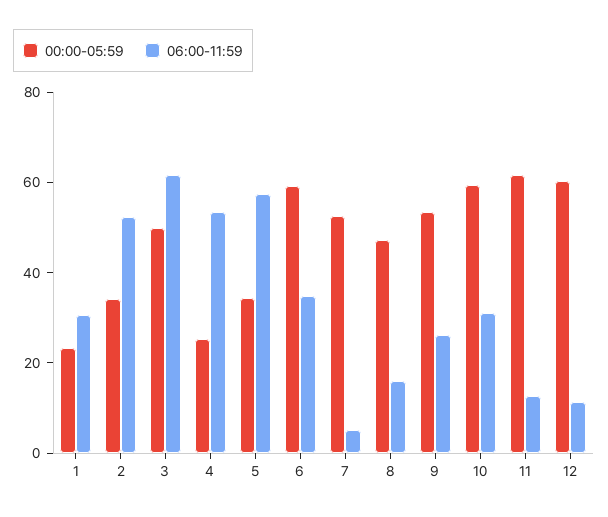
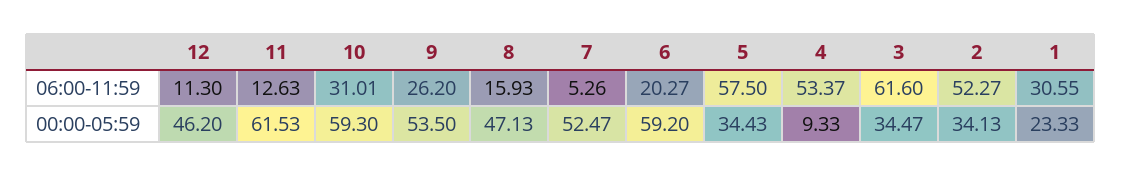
  {
    "00:00-05:59": {
      "1": 23.33,
      "2": 34.13,
-     "3": 50,
+     "3": 34.47,
-     "4": 25,
+     "4": 9.33,
      "5": 34.43,
      "6": 59.2,
      "7": 52.47,
      "8": 47.13,
      "9": 53.5,
      "10": 59.3,
      "11": 61.53,
-     "12": 60
+     "12": 46.2
    },
    "06:00-11:59": {
      "1": 30.55,
      "2": 52.27,
      "3": 61.6,
      "4": 53.37,
      "5": 57.5,
-     "6": 35,
+     "6": 20.27,
      "7": 5.26,
      "8": 15.93,
      "9": 26.2,
      "10": 31.01,
      "11": 12.63,
      "12": 11.3
    }
  }

